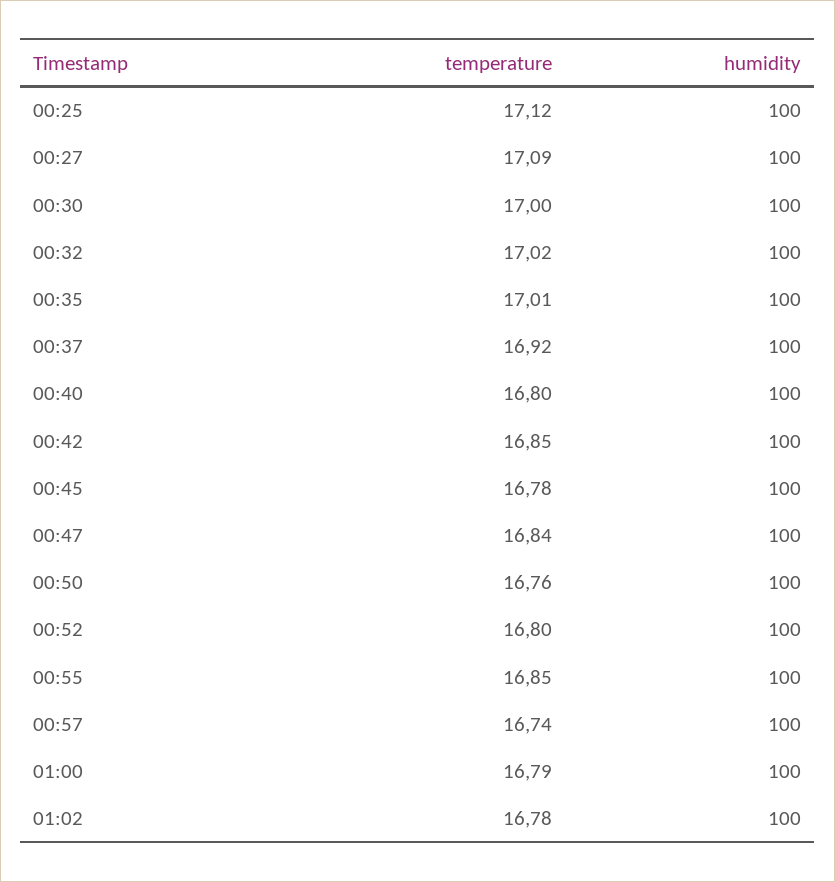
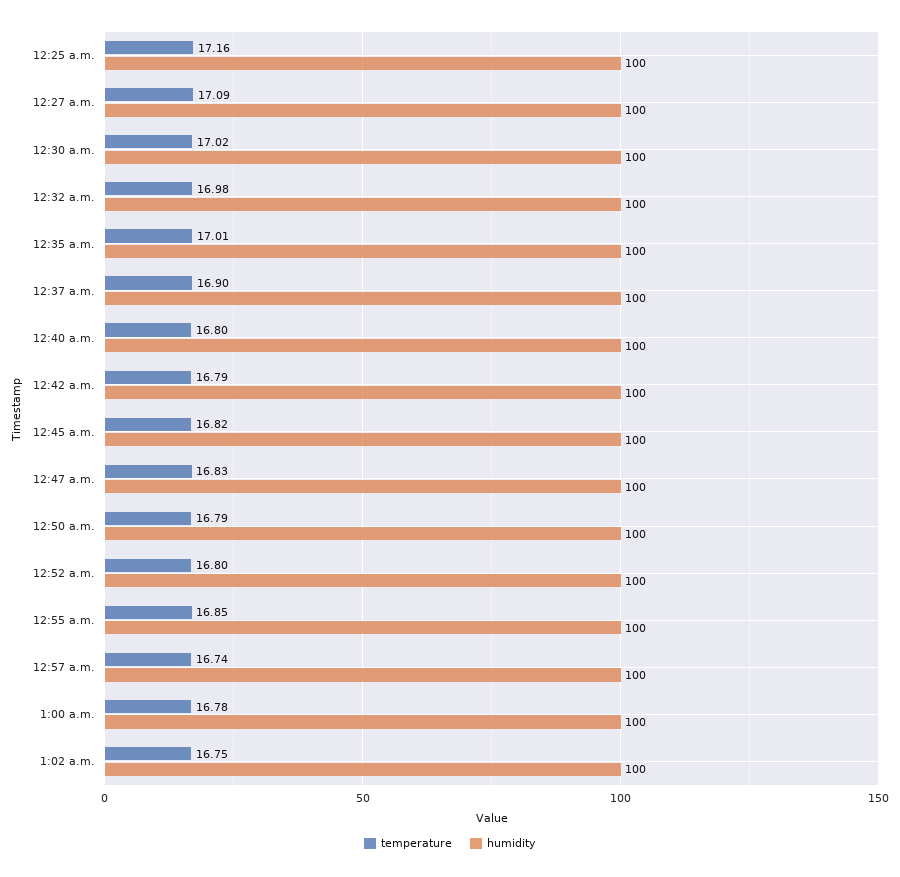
  {
    "temperature": {
-     "00:25": 17.12,
+     "00:25": 17.16,
      "00:27": 17.09,
-     "00:30": 17,
+     "00:30": 17.02,
-     "00:32": 17.02,
+     "00:32": 16.98,
      "00:35": 17.01,
-     "00:37": 16.92,
+     "00:37": 16.9,
      "00:40": 16.8,
-     "00:42": 16.85,
+     "00:42": 16.79,
-     "00:45": 16.78,
+     "00:45": 16.82,
-     "00:47": 16.84,
+     "00:47": 16.83,
-     "00:50": 16.76,
+     "00:50": 16.79,
      "00:52": 16.8,
      "00:55": 16.85,
      "00:57": 16.74,
-     "01:00": 16.79,
+     "01:00": 16.78,
-     "01:02": 16.78
+     "01:02": 16.75
    },
    "humidity": {
      "00:25": 100,
      "00:27": 100,
      "00:30": 100,
      "00:32": 100,
      "00:35": 100,
      "00:37": 100,
      "00:40": 100,
      "00:42": 100,
      "00:45": 100,
      "00:47": 100,
      "00:50": 100,
      "00:52": 100,
      "00:55": 100,
      "00:57": 100,
      "01:00": 100,
      "01:02": 100
    }
  }

